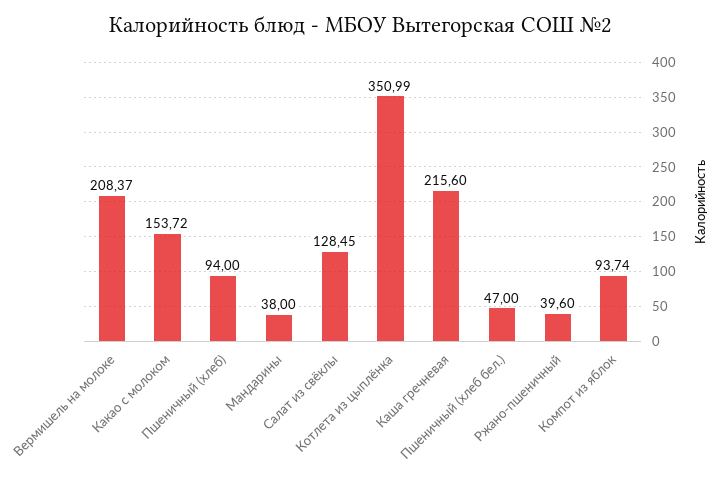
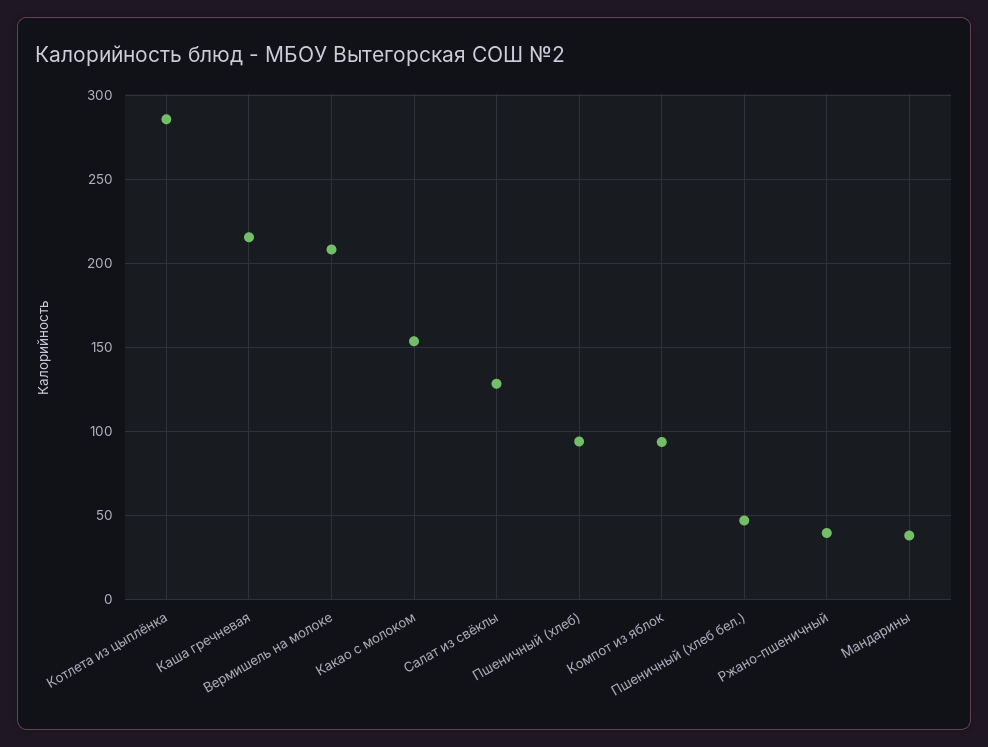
  {
    "Вермишель на молоке": 208.37,
    "Какао с молоком": 153.72,
    "Пшеничный (хлеб)": 94,
    "Мандарины": 38,
    "Салат из свёклы": 128.45,
-   "Котлета из цыплёнка": 350.99,
+   "Котлета из цыплёнка": 285,
    "Каша гречневая": 215.6,
    "Пшеничный (хлеб бел.)": 47,
    "Ржано-пшеничный": 39.6,
    "Компот из яблок": 93.74
  }

